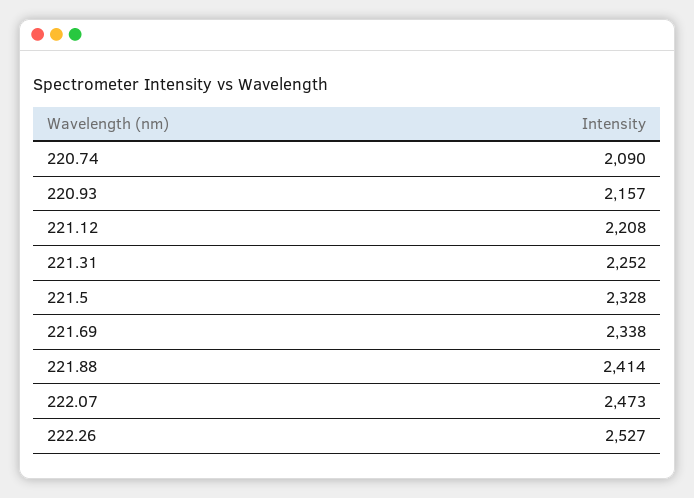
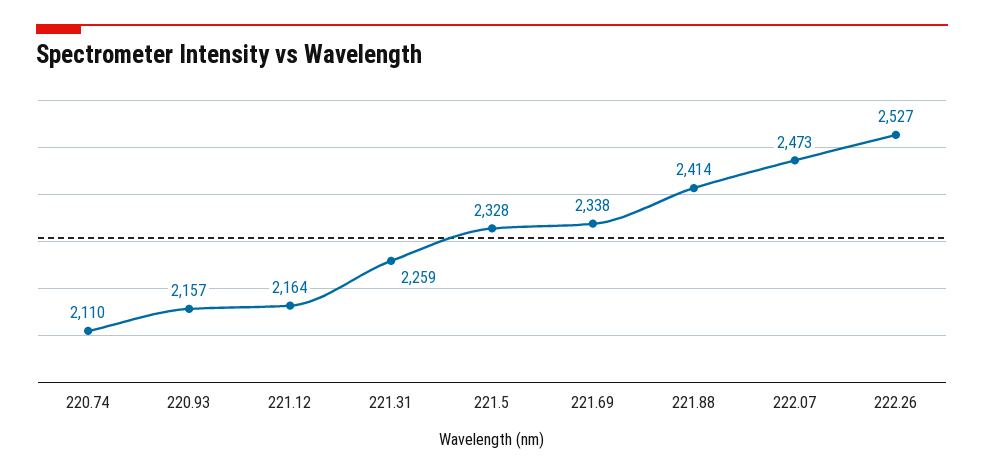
  {
-   "220.74": 2090,
+   "220.74": 2110,
    "220.93": 2157,
-   "221.12": 2208,
+   "221.12": 2164,
-   "221.31": 2252,
+   "221.31": 2259,
    "221.5": 2328,
    "221.69": 2338,
    "221.88": 2414,
    "222.07": 2473,
    "222.26": 2527
  }

